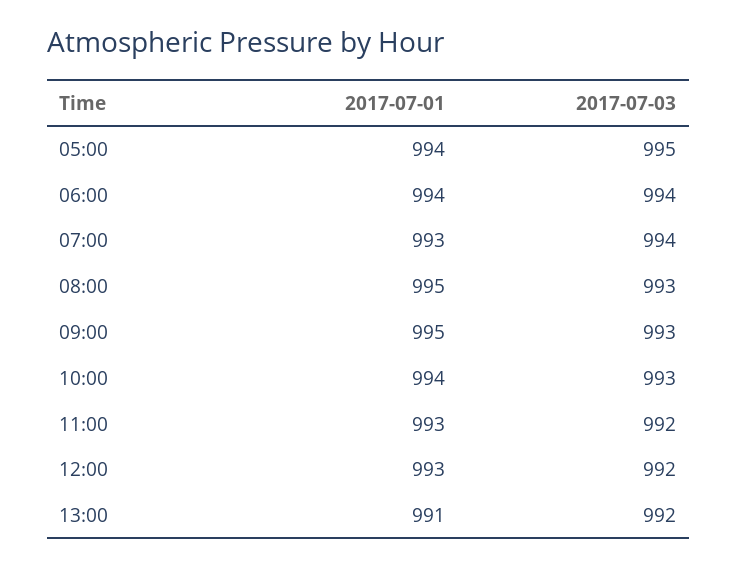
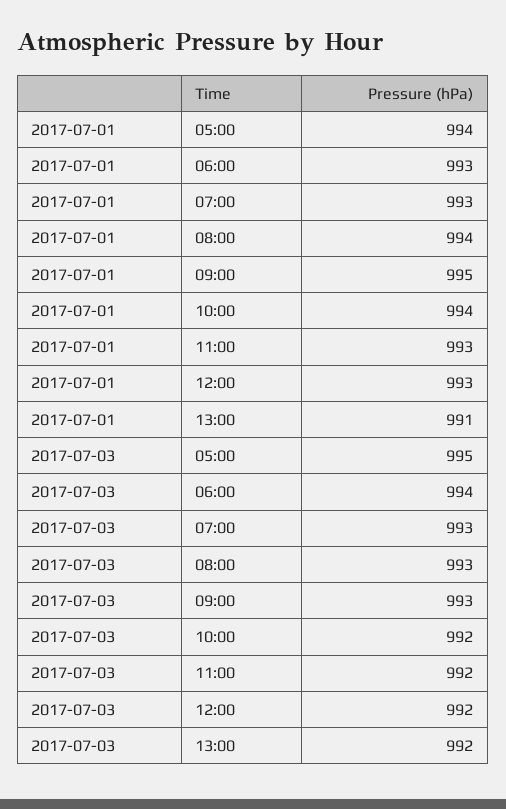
  {
    "2017-07-01": {
      "05:00": 994,
-     "06:00": 994,
+     "06:00": 993,
      "07:00": 993,
-     "08:00": 995,
+     "08:00": 994,
      "09:00": 995,
      "10:00": 994,
      "11:00": 993,
      "12:00": 993,
      "13:00": 991
    },
    "2017-07-03": {
      "05:00": 995,
      "06:00": 994,
-     "07:00": 994,
+     "07:00": 993,
      "08:00": 993,
      "09:00": 993,
-     "10:00": 993,
+     "10:00": 992,
      "11:00": 992,
      "12:00": 992,
      "13:00": 992
    }
  }

